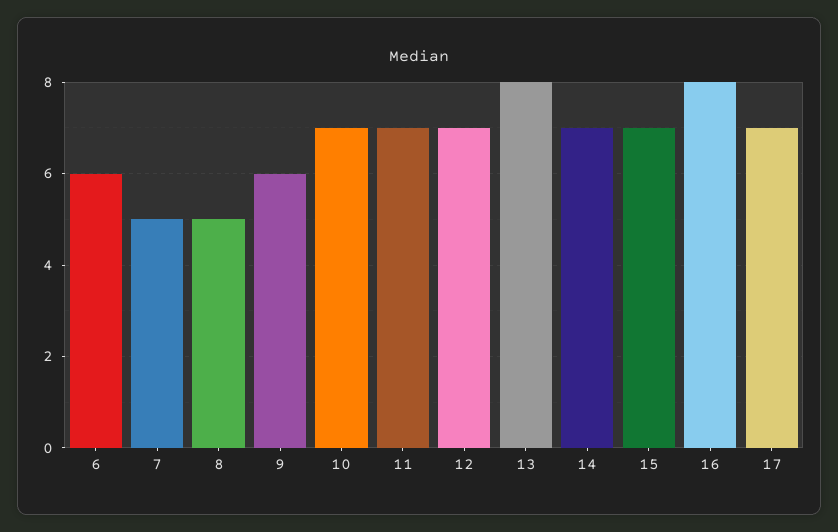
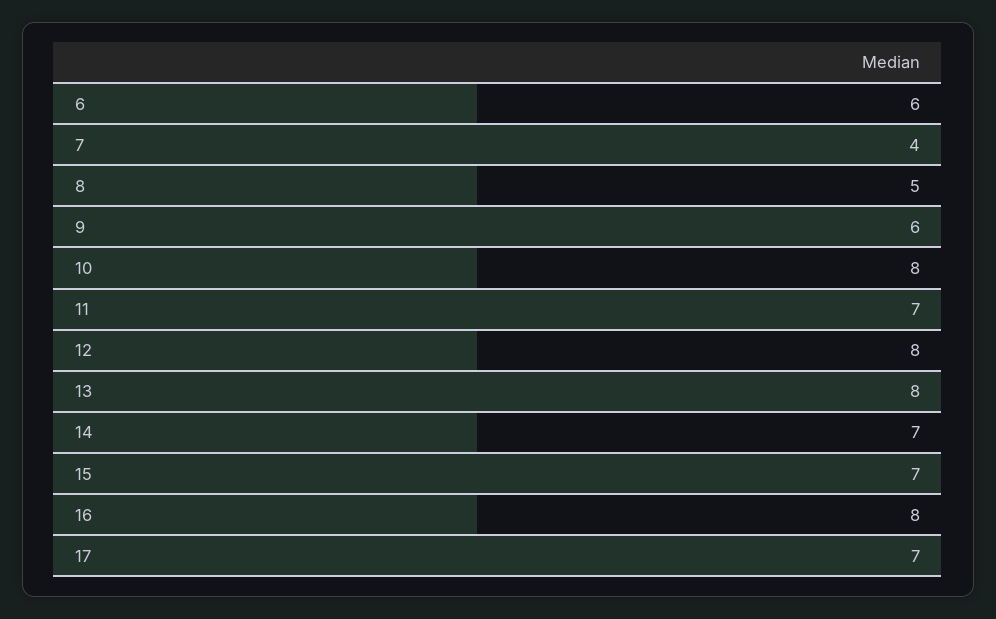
  {
    "6": 6,
-   "7": 5,
+   "7": 4,
    "8": 5,
    "9": 6,
-   "10": 7,
+   "10": 8,
    "11": 7,
-   "12": 7,
+   "12": 8,
    "13": 8,
    "14": 7,
    "15": 7,
    "16": 8,
    "17": 7
  }

